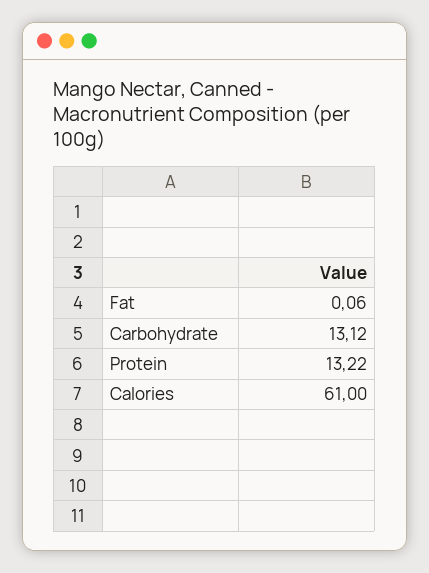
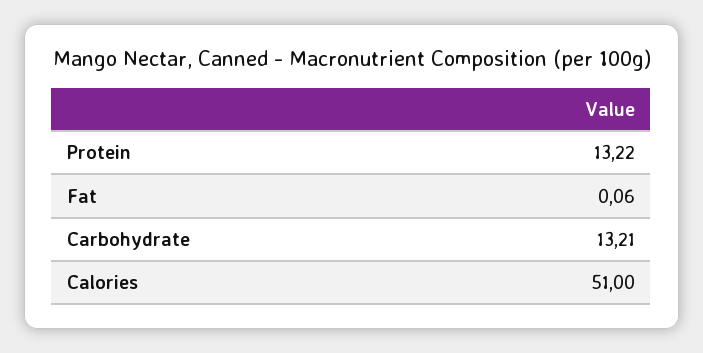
  {
    "Fat": 0.06,
-   "Carbohydrate": 13.12,
+   "Carbohydrate": 13.21,
    "Protein": 13.22,
-   "Calories": 61
+   "Calories": 51
  }

